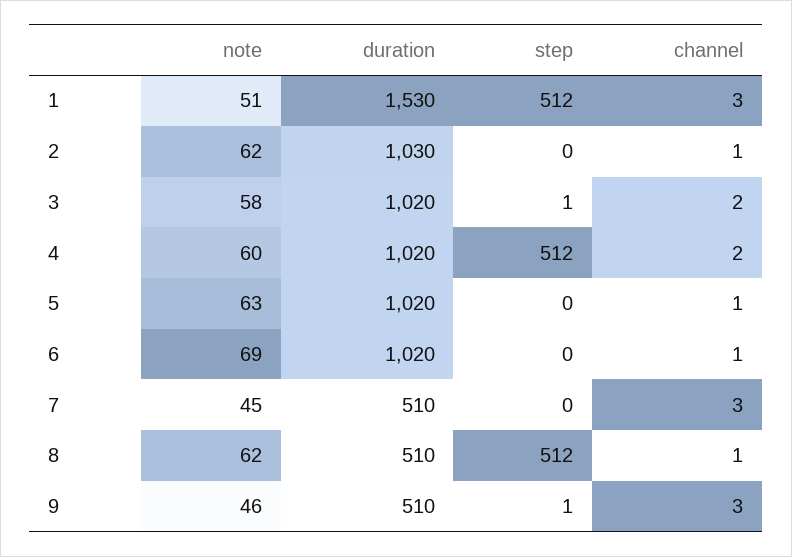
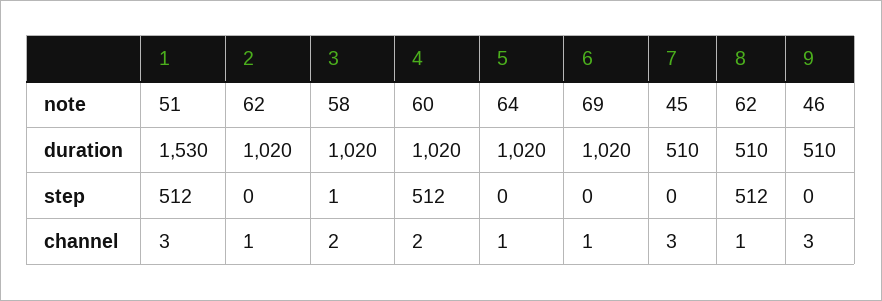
  {
    "note": {
      "1": 51,
      "2": 62,
      "3": 58,
      "4": 60,
-     "5": 63,
+     "5": 64,
      "6": 69,
      "7": 45,
      "8": 62,
      "9": 46
    },
    "duration": {
      "1": 1530,
-     "2": 1030,
+     "2": 1020,
      "3": 1020,
      "4": 1020,
      "5": 1020,
      "6": 1020,
      "7": 510,
      "8": 510,
      "9": 510
    },
    "step": {
      "1": 512,
      "2": 0,
      "3": 1,
      "4": 512,
      "5": 0,
      "6": 0,
      "7": 0,
      "8": 512,
-     "9": 1
+     "9": 0
    },
    "channel": {
      "1": 3,
      "2": 1,
      "3": 2,
      "4": 2,
      "5": 1,
      "6": 1,
      "7": 3,
      "8": 1,
      "9": 3
    }
  }

